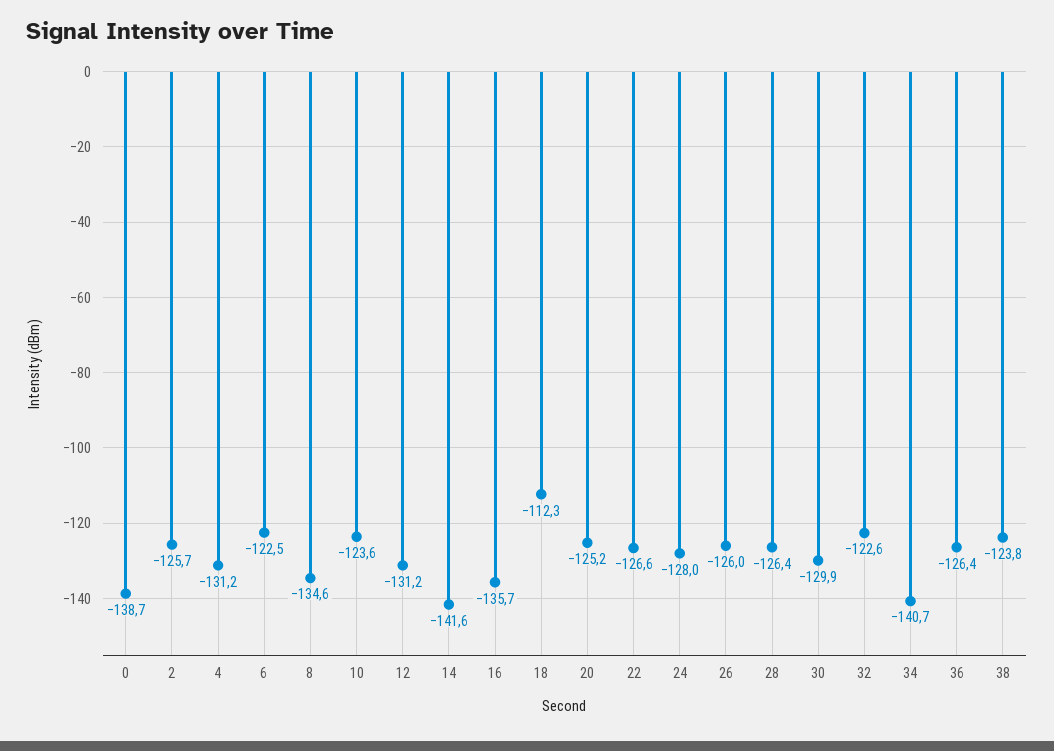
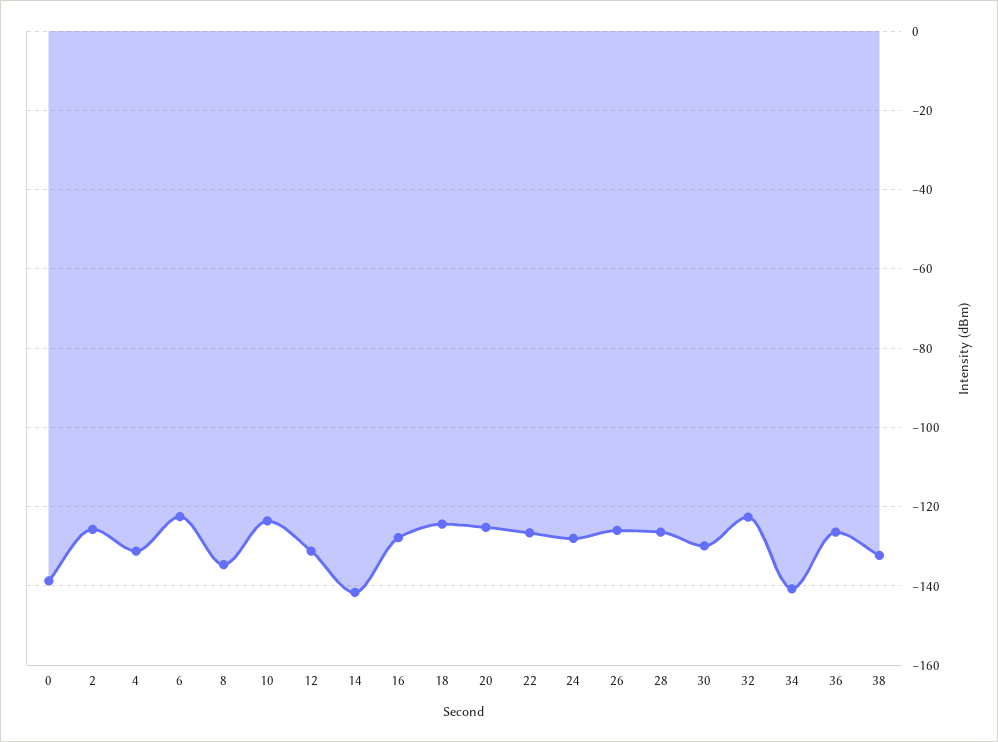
  {
    "0": -138.7,
    "2": -125.7,
    "4": -131.2,
    "6": -122.5,
    "8": -134.6,
    "10": -123.6,
    "12": -131.2,
    "14": -141.6,
-   "16": -135.7,
+   "16": -128,
-   "18": -112.3,
+   "18": -124,
    "20": -125.2,
    "22": -126.6,
    "24": -128,
    "26": -126,
    "28": -126.4,
    "30": -129.9,
    "32": -122.6,
    "34": -140.7,
    "36": -126.4,
-   "38": -123.8
+   "38": -132
  }

